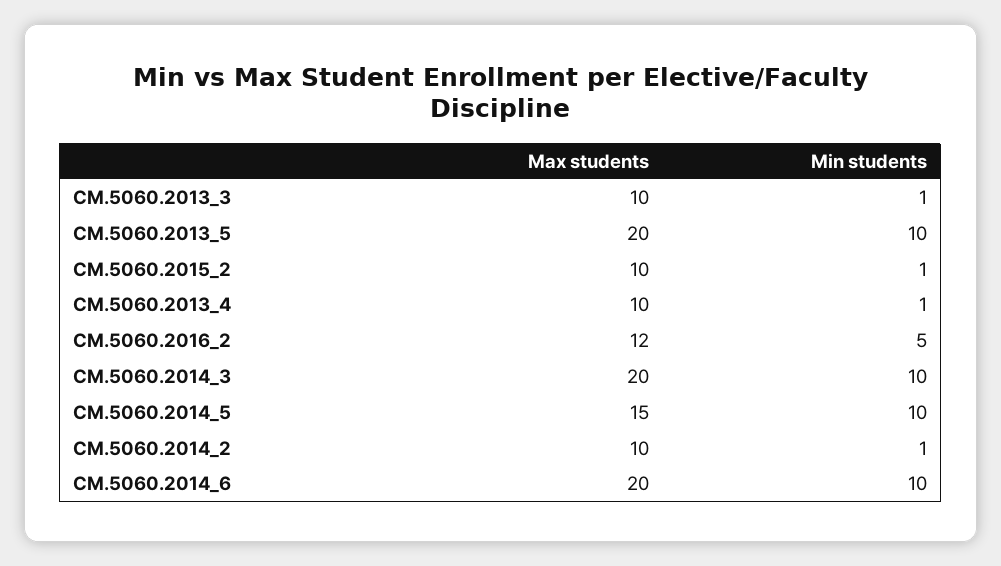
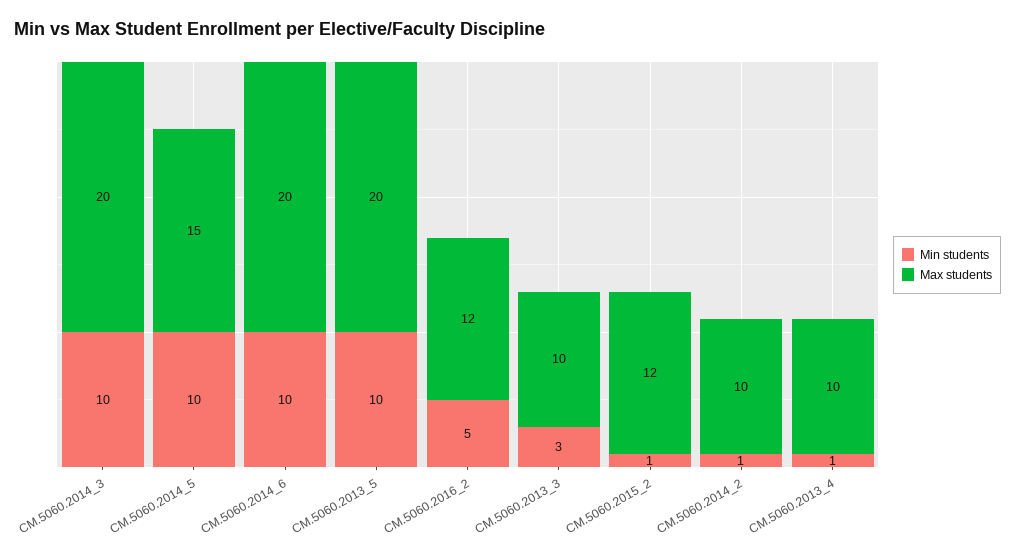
  {
    "Max students": {
      "CM.5060.2013_3": 10,
      "CM.5060.2013_5": 20,
-     "CM.5060.2015_2": 10,
+     "CM.5060.2015_2": 12,
      "CM.5060.2013_4": 10,
      "CM.5060.2016_2": 12,
      "CM.5060.2014_3": 20,
      "CM.5060.2014_5": 15,
      "CM.5060.2014_2": 10,
      "CM.5060.2014_6": 20
    },
    "Min students": {
-     "CM.5060.2013_3": 1,
+     "CM.5060.2013_3": 3,
      "CM.5060.2013_5": 10,
      "CM.5060.2015_2": 1,
      "CM.5060.2013_4": 1,
      "CM.5060.2016_2": 5,
      "CM.5060.2014_3": 10,
      "CM.5060.2014_5": 10,
      "CM.5060.2014_2": 1,
      "CM.5060.2014_6": 10
    }
  }

